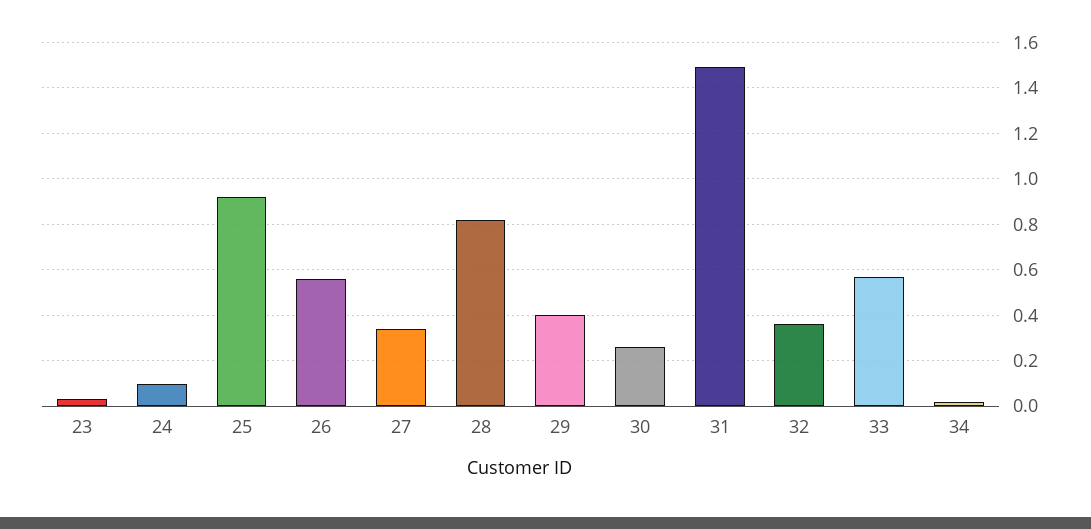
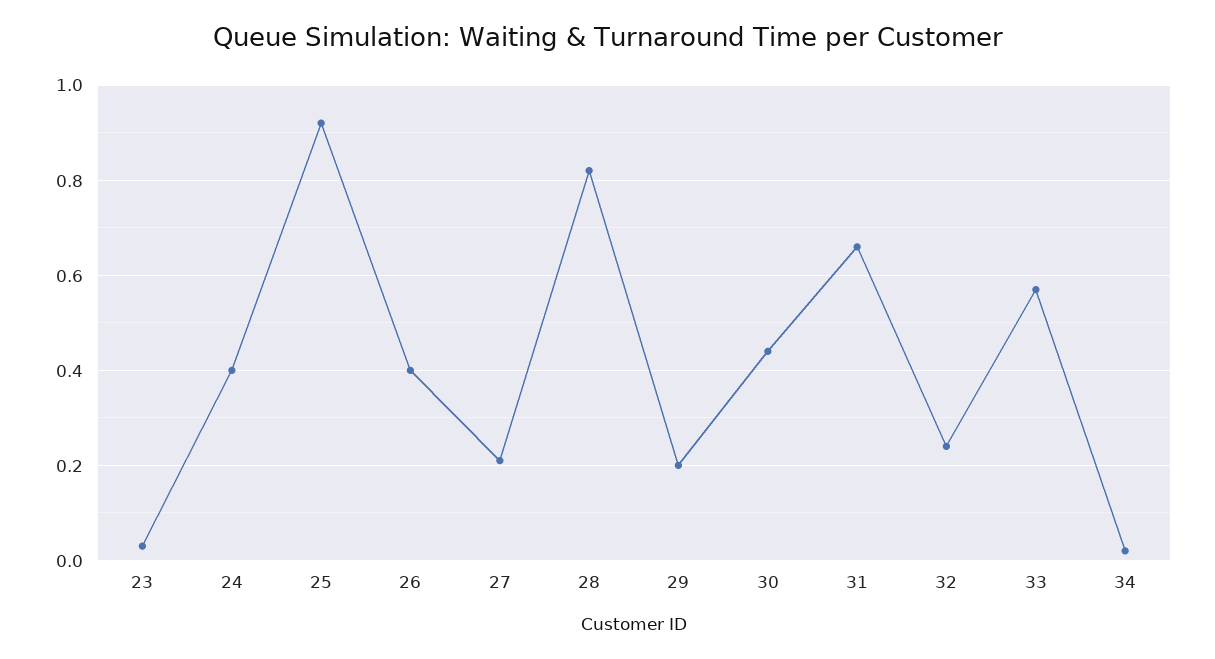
  {
    "23": 0.05,
-   "24": 0.1,
+   "24": 0.4,
    "25": 0.9,
-   "26": 0.55,
+   "26": 0.4,
-   "27": 0.35,
+   "27": 0.2,
    "28": 0.8,
-   "29": 0.4,
+   "29": 0.2,
-   "30": 0.25,
+   "30": 0.45,
-   "31": 1.5,
+   "31": 0.65,
-   "32": 0.35,
+   "32": 0.25,
    "33": 0.55,
    "34": 0
  }

